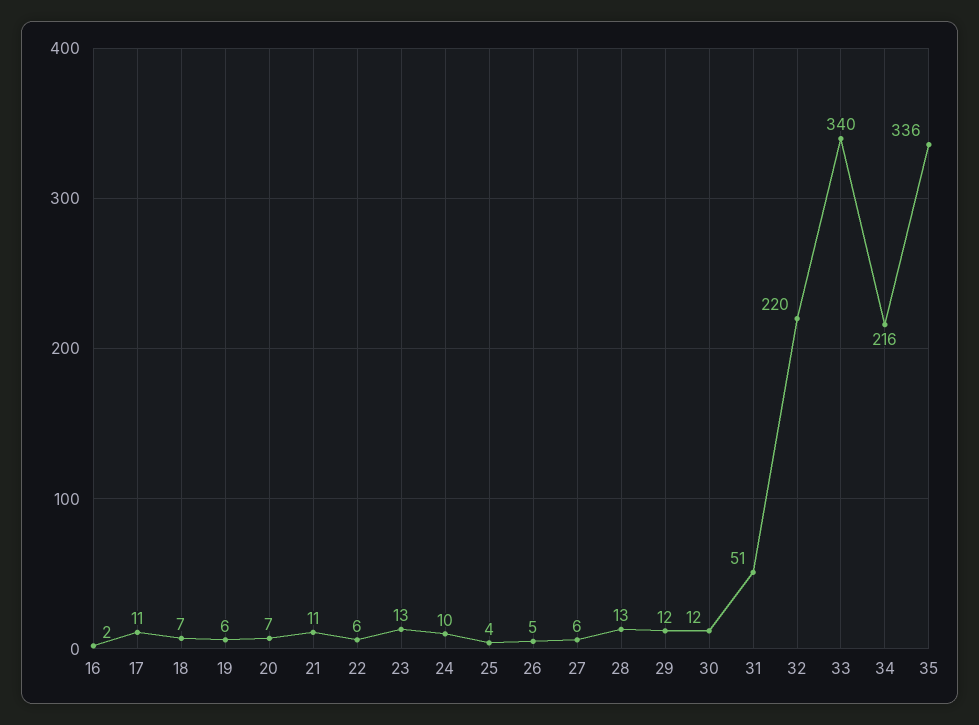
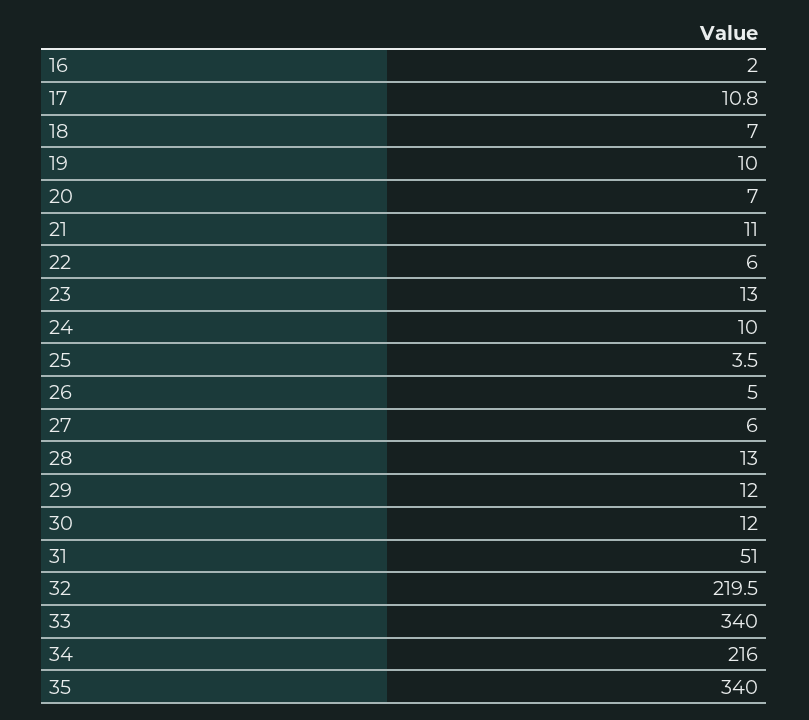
  {
    "16": 2,
    "17": 10.8,
    "18": 7,
-   "19": 6,
+   "19": 10,
    "20": 7,
    "21": 11,
    "22": 6,
    "23": 13,
    "24": 10,
    "25": 3.5,
    "26": 5,
    "27": 6,
    "28": 13,
    "29": 12,
    "30": 12,
    "31": 51,
    "32": 219.5,
    "33": 340,
    "34": 216,
-   "35": 336
+   "35": 340
  }

